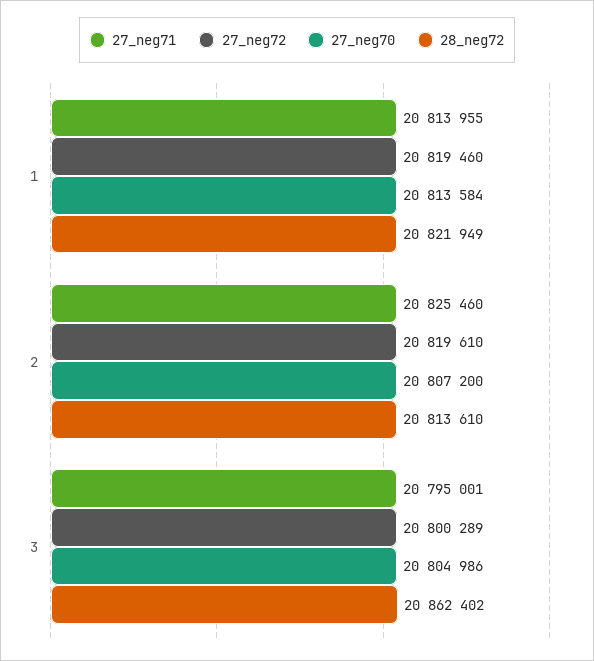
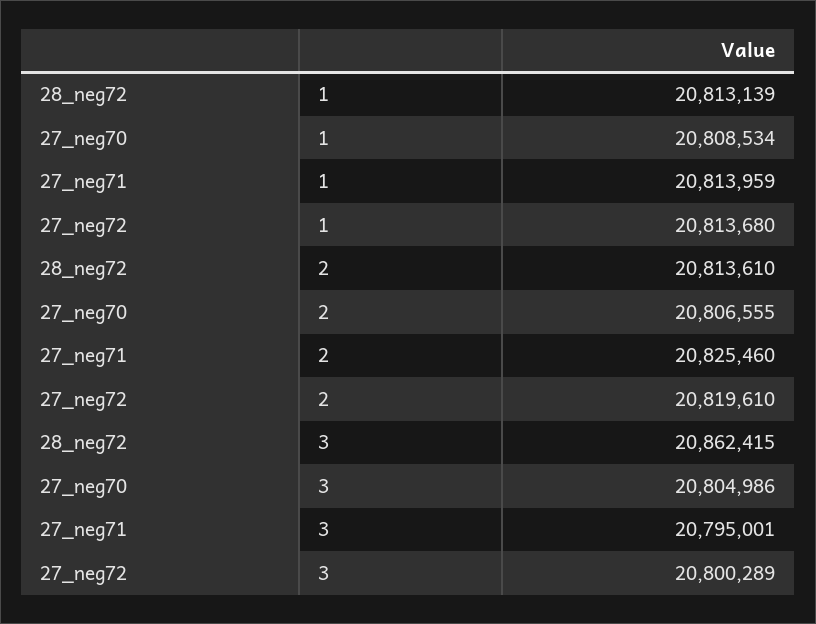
  {
    "27_neg71": {
-     "1": 20813955,
+     "1": 20813959,
      "2": 20825460,
      "3": 20795001
    },
    "27_neg72": {
-     "1": 20819460,
+     "1": 20813680,
      "2": 20819610,
      "3": 20800289
    },
    "27_neg70": {
-     "1": 20813584,
+     "1": 20808534,
-     "2": 20807200,
+     "2": 20806555,
      "3": 20804986
    },
    "28_neg72": {
-     "1": 20821949,
+     "1": 20813139,
      "2": 20813610,
-     "3": 20862402
+     "3": 20862415
    }
  }

